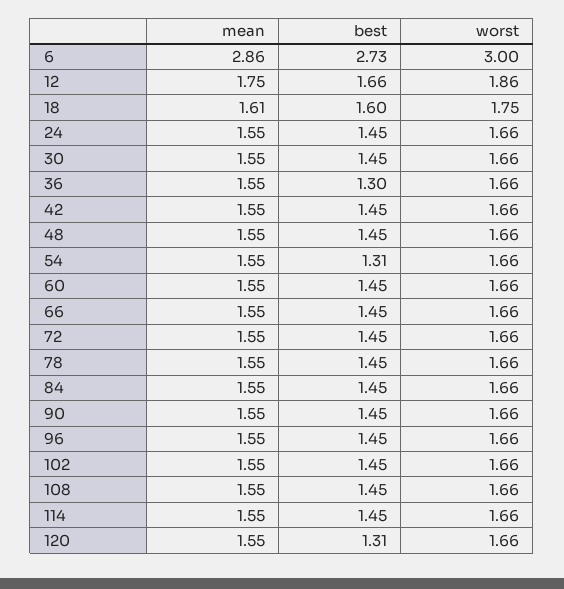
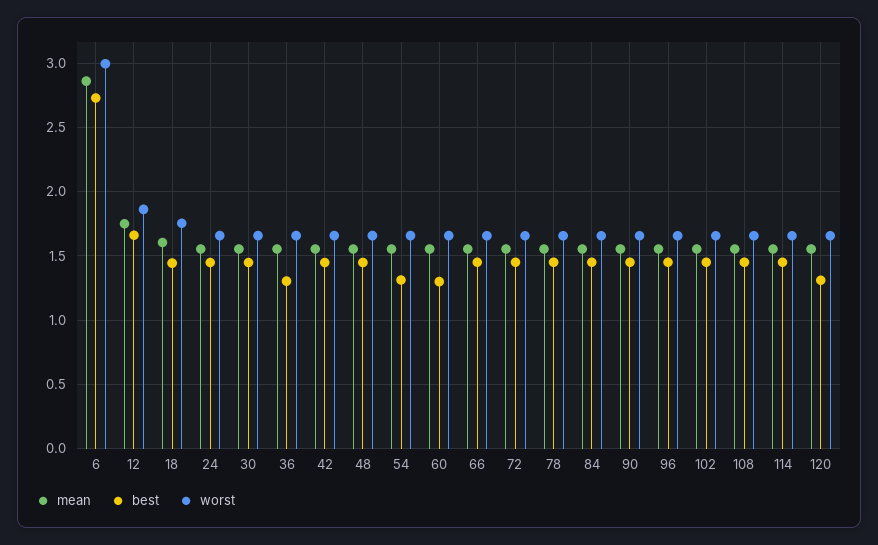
  {
    "mean": {
      "6": 2.86,
      "12": 1.75,
      "18": 1.61,
      "24": 1.55,
      "30": 1.55,
      "36": 1.55,
      "42": 1.55,
      "48": 1.55,
      "54": 1.55,
      "60": 1.55,
      "66": 1.55,
      "72": 1.55,
      "78": 1.55,
      "84": 1.55,
      "90": 1.55,
      "96": 1.55,
      "102": 1.55,
      "108": 1.55,
      "114": 1.55,
      "120": 1.55
    },
    "best": {
      "6": 2.73,
      "12": 1.66,
-     "18": 1.6,
+     "18": 1.45,
      "24": 1.45,
      "30": 1.45,
      "36": 1.3,
      "42": 1.45,
      "48": 1.45,
      "54": 1.31,
-     "60": 1.45,
+     "60": 1.3,
      "66": 1.45,
      "72": 1.45,
      "78": 1.45,
      "84": 1.45,
      "90": 1.45,
      "96": 1.45,
      "102": 1.45,
      "108": 1.45,
      "114": 1.45,
      "120": 1.31
    },
    "worst": {
      "6": 3,
      "12": 1.86,
      "18": 1.75,
      "24": 1.66,
      "30": 1.66,
      "36": 1.66,
      "42": 1.66,
      "48": 1.66,
      "54": 1.66,
      "60": 1.66,
      "66": 1.66,
      "72": 1.66,
      "78": 1.66,
      "84": 1.66,
      "90": 1.66,
      "96": 1.66,
      "102": 1.66,
      "108": 1.66,
      "114": 1.66,
      "120": 1.66
    }
  }

